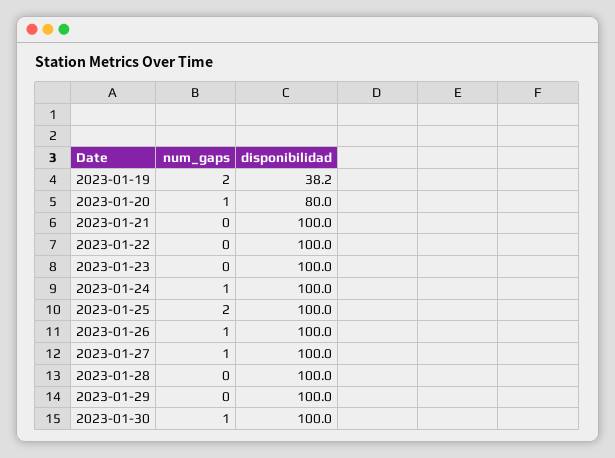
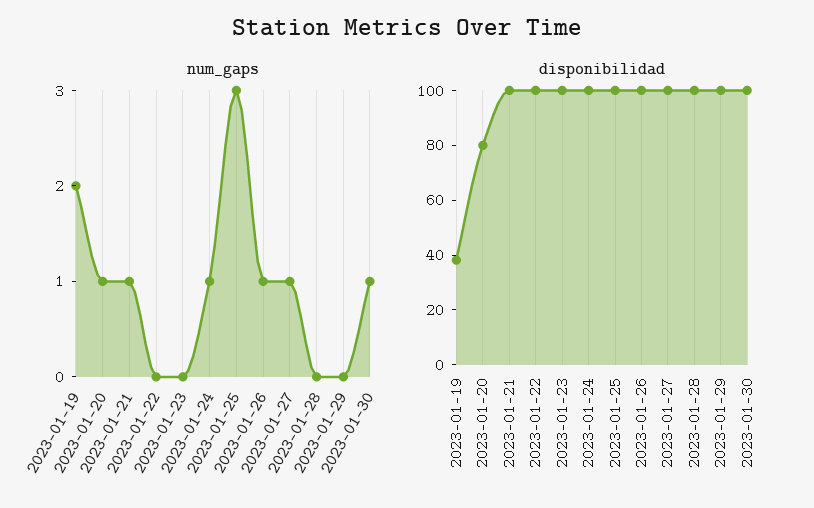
  {
    "num_gaps": {
      "2023-01-19": 2,
      "2023-01-20": 1,
-     "2023-01-21": 0,
+     "2023-01-21": 1,
      "2023-01-22": 0,
      "2023-01-23": 0,
      "2023-01-24": 1,
-     "2023-01-25": 2,
+     "2023-01-25": 3,
      "2023-01-26": 1,
      "2023-01-27": 1,
      "2023-01-28": 0,
      "2023-01-29": 0,
      "2023-01-30": 1
    },
    "disponibilidad": {
      "2023-01-19": 38.2,
      "2023-01-20": 80,
      "2023-01-21": 100,
      "2023-01-22": 100,
      "2023-01-23": 100,
      "2023-01-24": 100,
      "2023-01-25": 100,
      "2023-01-26": 100,
      "2023-01-27": 100,
      "2023-01-28": 100,
      "2023-01-29": 100,
      "2023-01-30": 100
    }
  }

